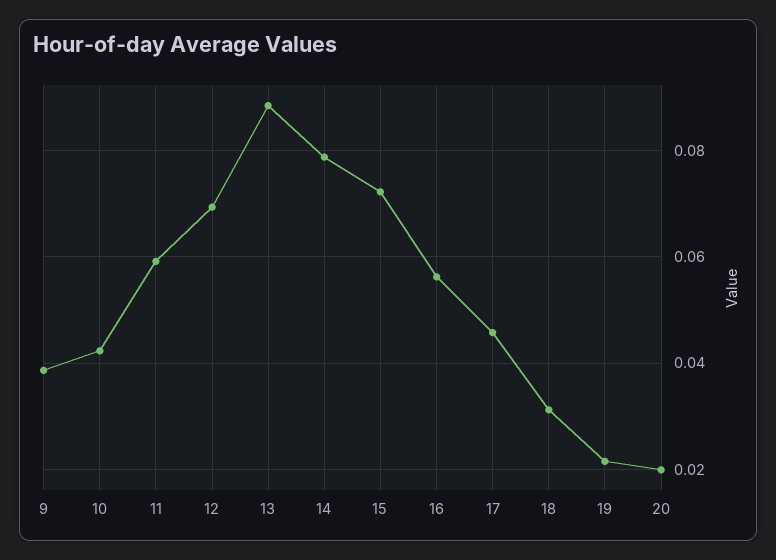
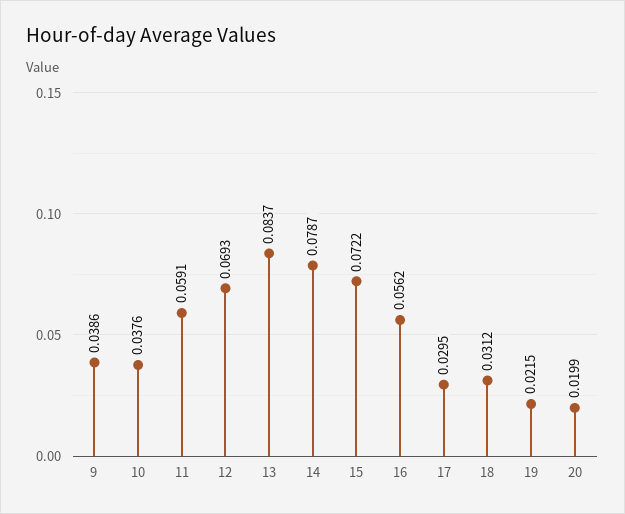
  {
    "9": 0.0386,
-   "10": 0.042,
+   "10": 0.0376,
    "11": 0.0591,
    "12": 0.0693,
-   "13": 0.088,
+   "13": 0.0837,
    "14": 0.0787,
    "15": 0.0722,
    "16": 0.0562,
-   "17": 0.046,
+   "17": 0.0295,
    "18": 0.0312,
    "19": 0.0215,
    "20": 0.0199
  }

